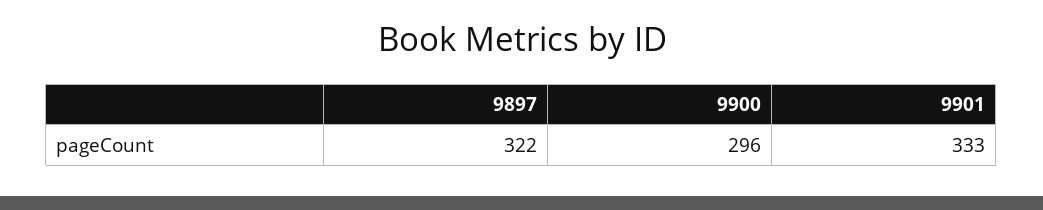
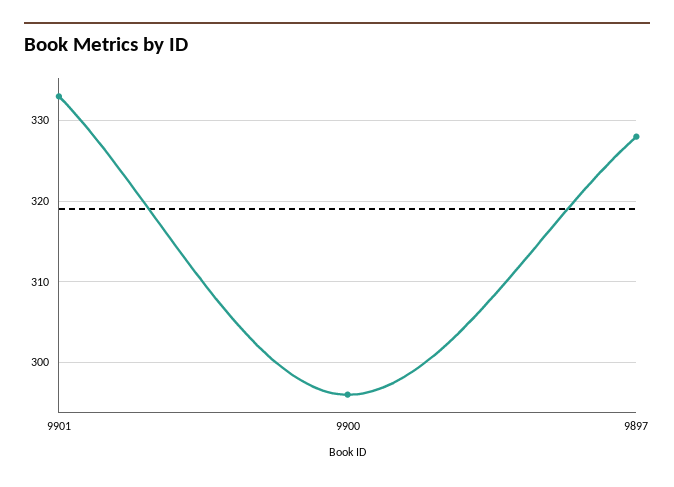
  {
-   "9897": 322,
+   "9897": 328,
    "9900": 296,
    "9901": 333
  }

